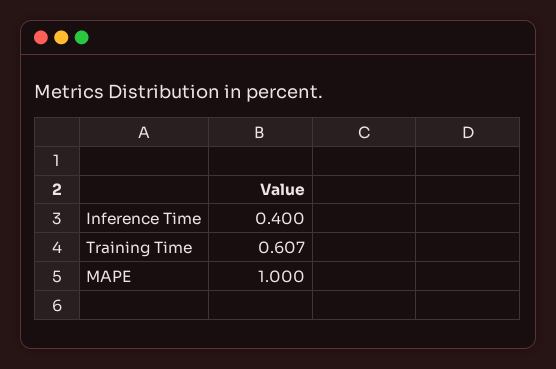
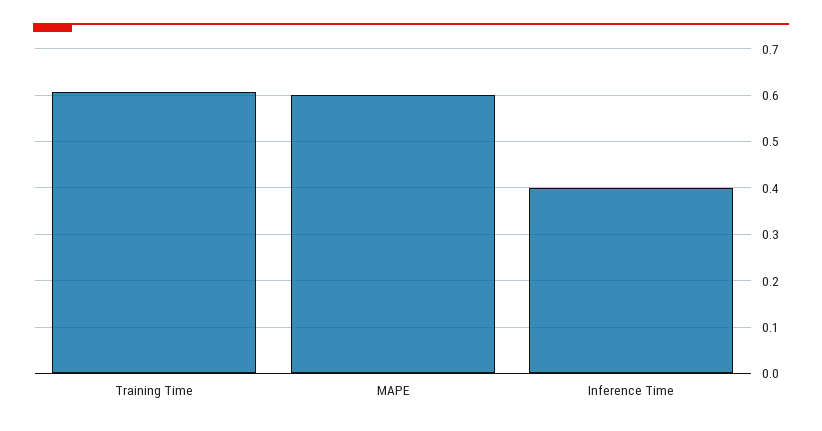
  {
    "Inference Time": 0.4,
    "Training Time": 0.607,
-   "MAPE": 1
+   "MAPE": 0.6
  }

